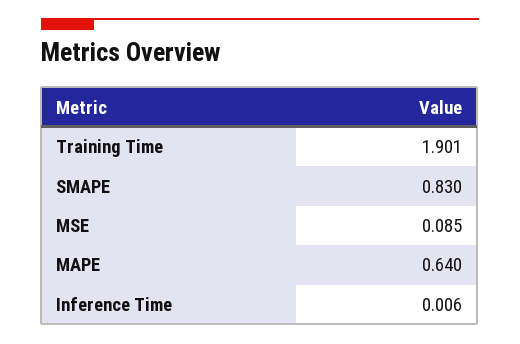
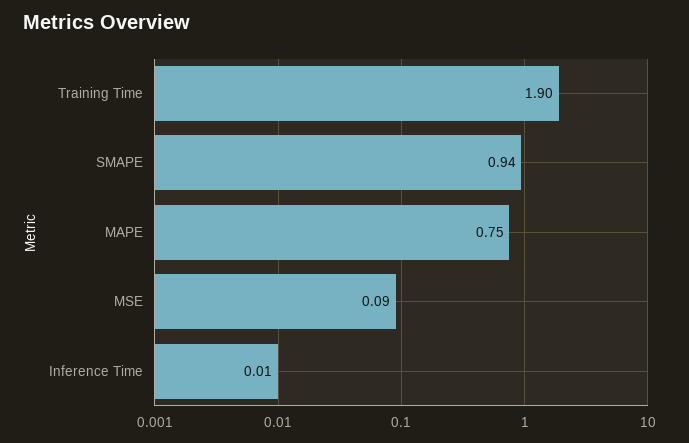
  {
    "Training Time": 1.901,
-   "SMAPE": 0.83,
+   "SMAPE": 0.94,
    "MSE": 0.085,
-   "MAPE": 0.64,
+   "MAPE": 0.75,
    "Inference Time": 0.006
  }

